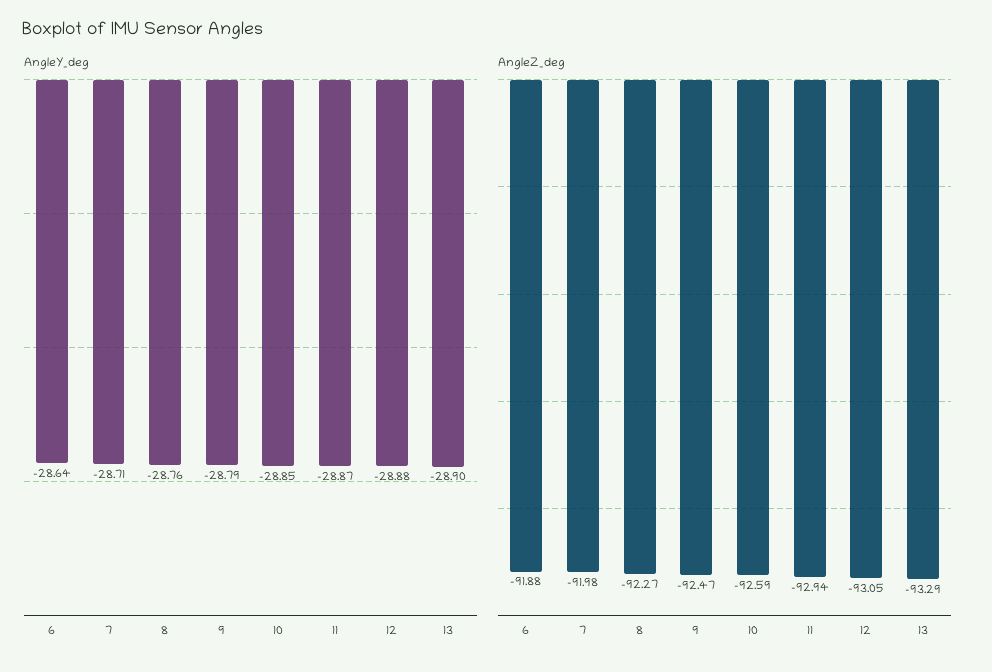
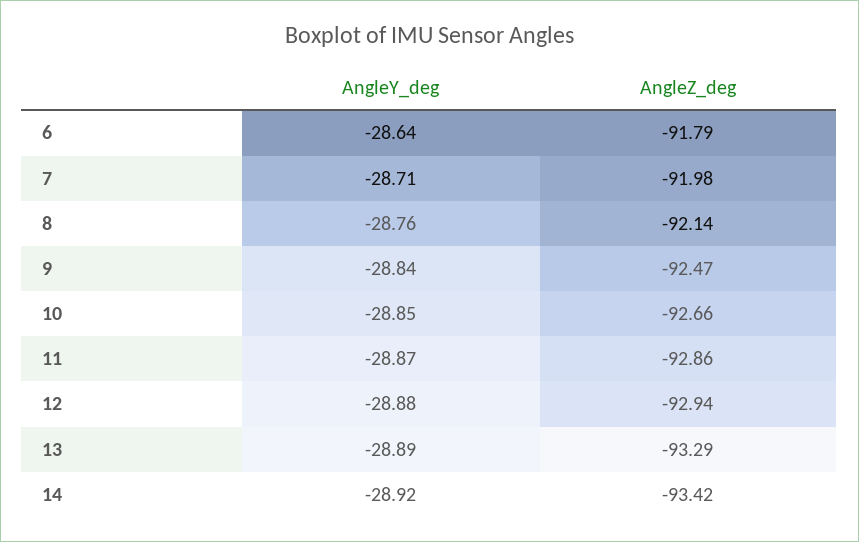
  {
    "AngleY_deg": {
      "6": -28.64,
      "7": -28.71,
      "8": -28.76,
-     "9": -28.79,
+     "9": -28.84,
      "10": -28.85,
      "11": -28.87,
      "12": -28.88,
-     "13": -28.9
+     "13": -28.89,
+     "14": -28.92
    },
    "AngleZ_deg": {
-     "6": -91.88,
+     "6": -91.79,
      "7": -91.98,
-     "8": -92.27,
+     "8": -92.14,
      "9": -92.47,
-     "10": -92.59,
+     "10": -92.66,
-     "11": -92.94,
+     "11": -92.86,
-     "12": -93.05,
+     "12": -92.94,
-     "13": -93.29
+     "13": -93.29,
+     "14": -93.42
    }
  }

